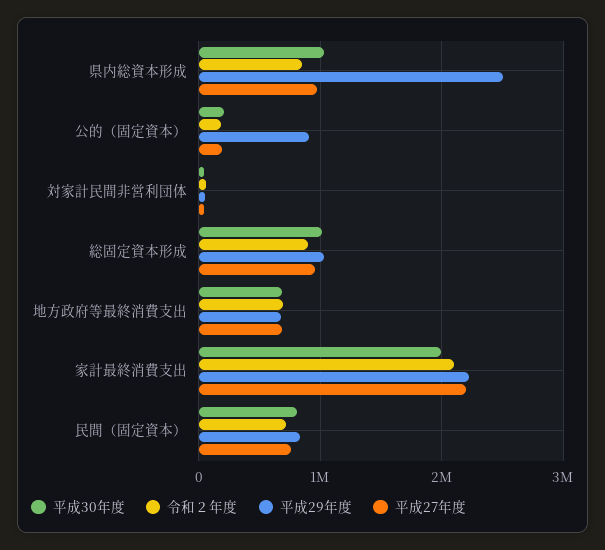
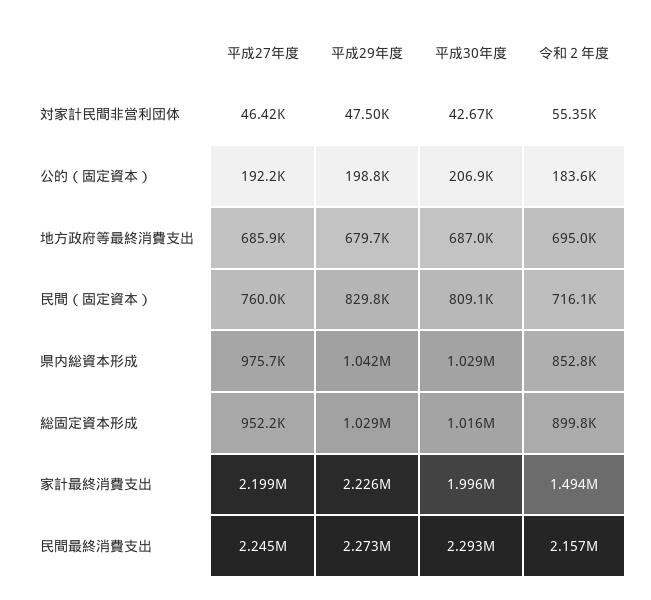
  {
    "平成30年度": {
      "県内総資本形成": 1029000,
      "公的（固定資本）": 206900,
      "対家計民間非営利団体": 42670,
      "総固定資本形成": 1016000,
      "地方政府等最終消費支出": 687000,
      "家計最終消費支出": 1996000,
-     "民間（固定資本）": 809100
+     "民間（固定資本）": 809100,
+     "民間最終消費支出": 2293000
    },
    "令和２年度": {
      "県内総資本形成": 852800,
      "公的（固定資本）": 183600,
      "対家計民間非営利団体": 55350,
      "総固定資本形成": 899800,
      "地方政府等最終消費支出": 695000,
-     "家計最終消費支出": 2100000,
+     "家計最終消費支出": 1494000,
-     "民間（固定資本）": 716100
+     "民間（固定資本）": 716100,
+     "民間最終消費支出": 2157000
    },
    "平成29年度": {
-     "県内総資本形成": 2500000,
+     "県内総資本形成": 1042000,
-     "公的（固定資本）": 900000,
+     "公的（固定資本）": 198800,
      "対家計民間非営利団体": 47500,
      "総固定資本形成": 1029000,
      "地方政府等最終消費支出": 679700,
      "家計最終消費支出": 2226000,
-     "民間（固定資本）": 829800
+     "民間（固定資本）": 829800,
+     "民間最終消費支出": 2273000
    },
    "平成27年度": {
      "県内総資本形成": 975700,
      "公的（固定資本）": 192200,
      "対家計民間非営利団体": 46420,
      "総固定資本形成": 952200,
      "地方政府等最終消費支出": 685900,
      "家計最終消費支出": 2199000,
-     "民間（固定資本）": 760000
+     "民間（固定資本）": 760000,
+     "民間最終消費支出": 2245000
    }
  }

